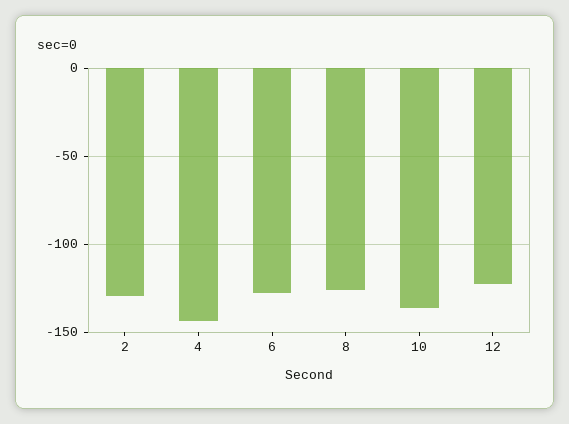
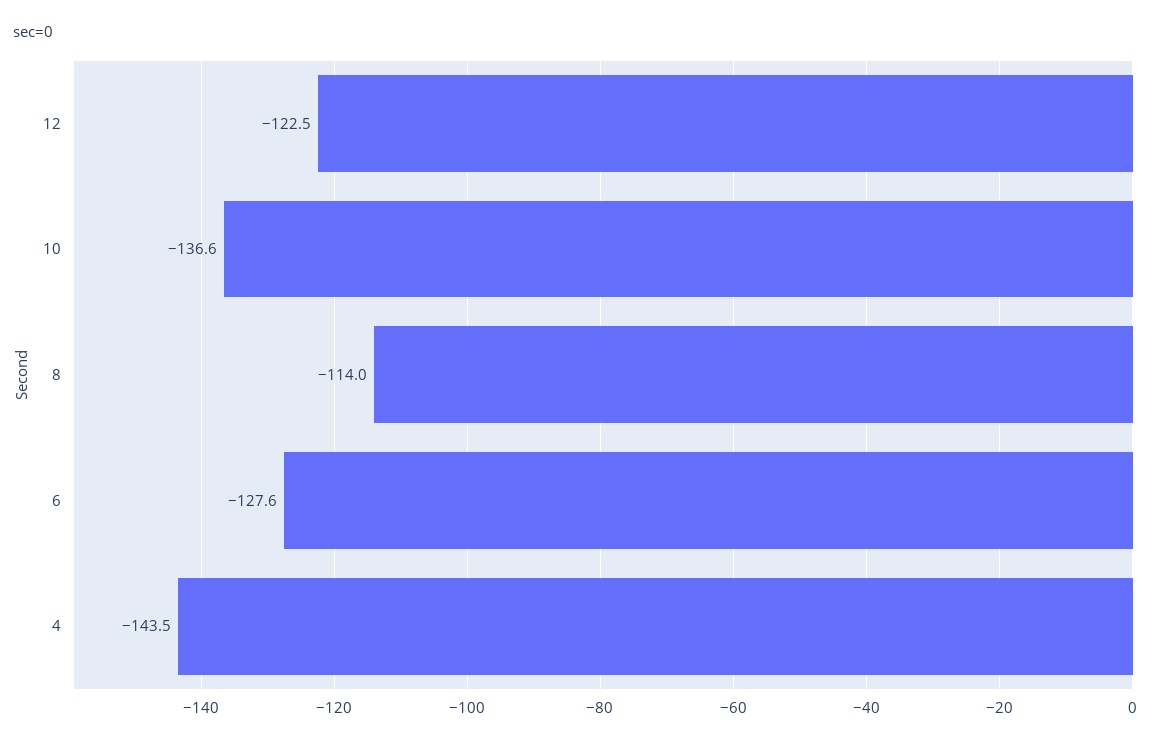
  {
-   "2": -130,
    "4": -143.5,
    "6": -127.6,
-   "8": -125,
+   "8": -114,
    "10": -136.6,
    "12": -122.5
  }

